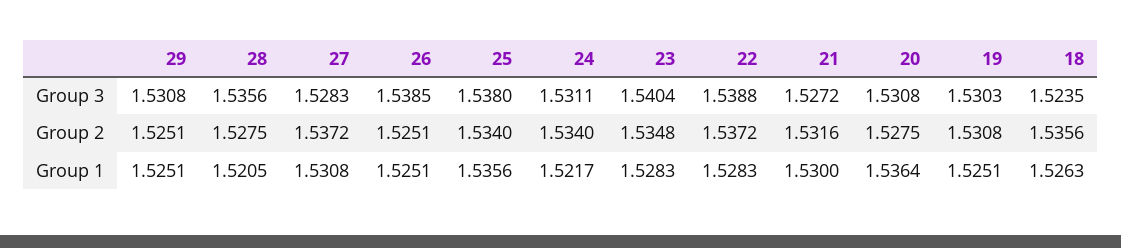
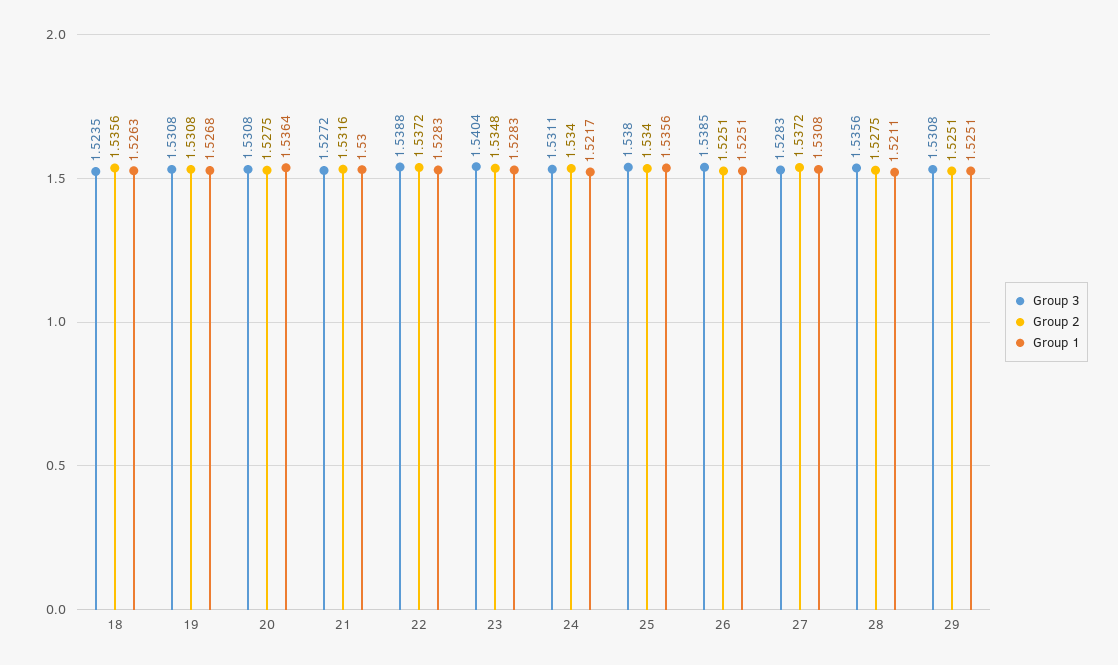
  {
    "Group 3": {
      "29": 1.5308,
      "28": 1.5356,
      "27": 1.5283,
      "26": 1.5385,
      "25": 1.538,
      "24": 1.5311,
      "23": 1.5404,
      "22": 1.5388,
      "21": 1.5272,
      "20": 1.5308,
-     "19": 1.5303,
+     "19": 1.5308,
      "18": 1.5235
    },
    "Group 2": {
      "29": 1.5251,
      "28": 1.5275,
      "27": 1.5372,
      "26": 1.5251,
      "25": 1.534,
      "24": 1.534,
      "23": 1.5348,
      "22": 1.5372,
      "21": 1.5316,
      "20": 1.5275,
      "19": 1.5308,
      "18": 1.5356
    },
    "Group 1": {
      "29": 1.5251,
-     "28": 1.5205,
+     "28": 1.5211,
      "27": 1.5308,
      "26": 1.5251,
      "25": 1.5356,
      "24": 1.5217,
      "23": 1.5283,
      "22": 1.5283,
      "21": 1.53,
      "20": 1.5364,
-     "19": 1.5251,
+     "19": 1.5268,
      "18": 1.5263
    }
  }

